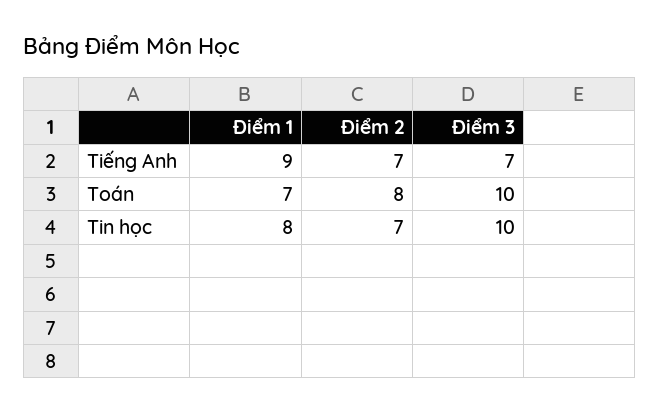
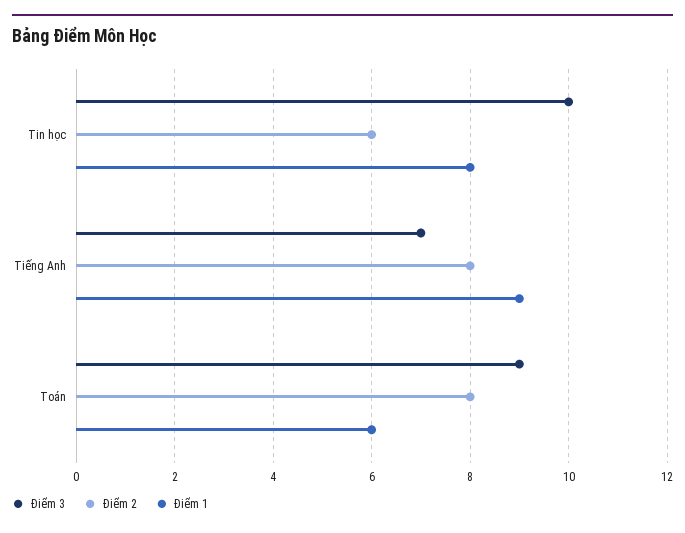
  {
    "Điểm 1": {
      "Tiếng Anh": 9,
-     "Toán": 7,
+     "Toán": 6,
      "Tin học": 8
    },
    "Điểm 2": {
-     "Tiếng Anh": 7,
+     "Tiếng Anh": 8,
      "Toán": 8,
-     "Tin học": 7
+     "Tin học": 6
    },
    "Điểm 3": {
      "Tiếng Anh": 7,
-     "Toán": 10,
+     "Toán": 9,
      "Tin học": 10
    }
  }

